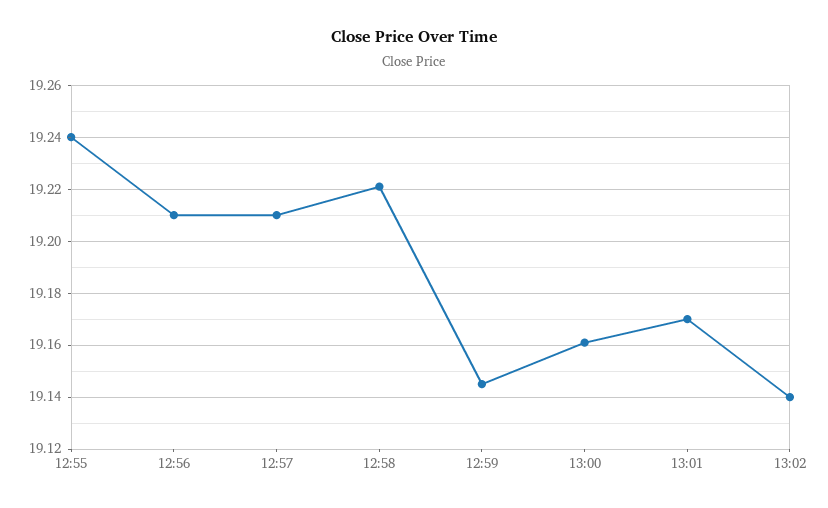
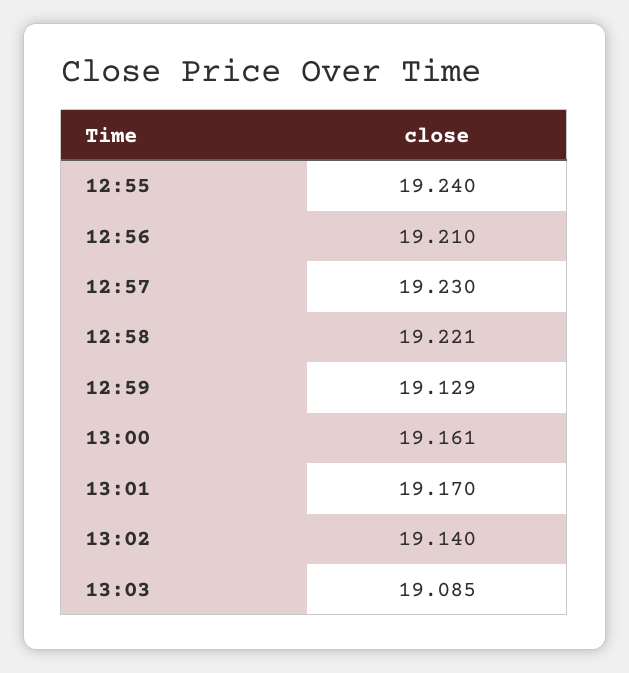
  {
    "12:55": 19.24,
    "12:56": 19.21,
-   "12:57": 19.21,
+   "12:57": 19.23,
    "12:58": 19.221,
-   "12:59": 19.145,
+   "12:59": 19.129,
    "13:00": 19.161,
    "13:01": 19.17,
-   "13:02": 19.14
+   "13:02": 19.14,
+   "13:03": 19.085
  }

